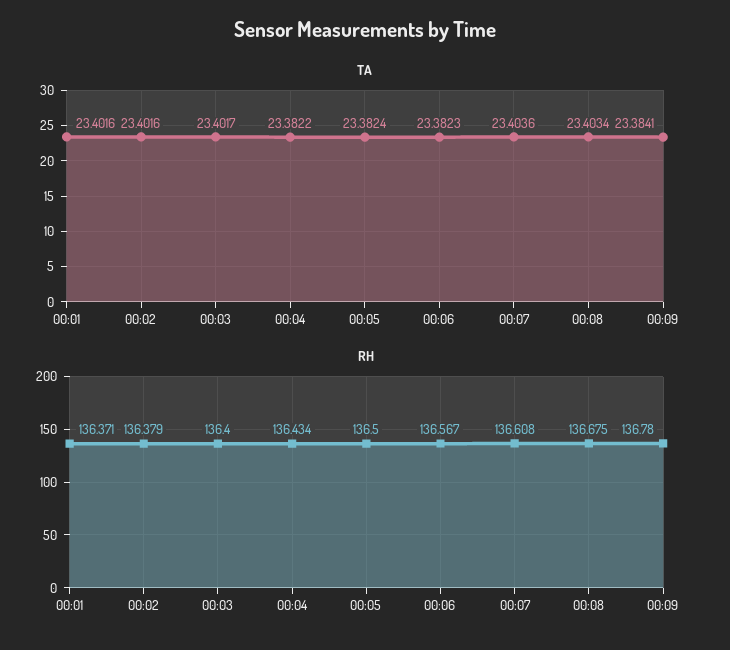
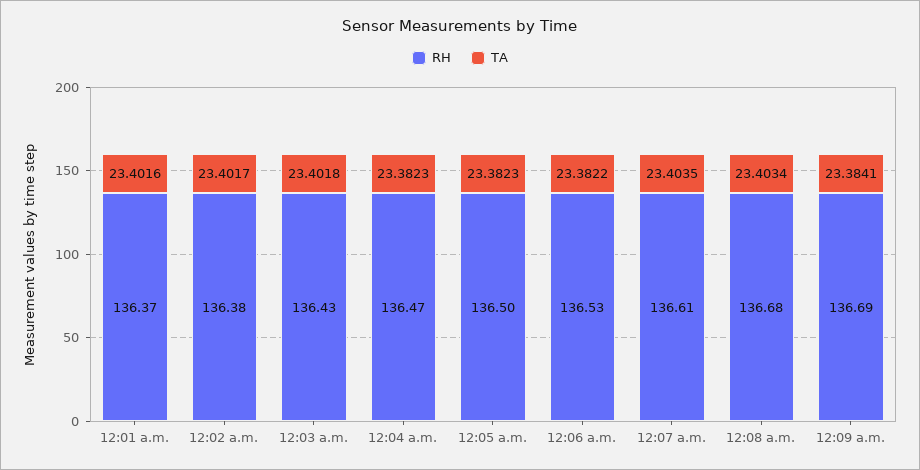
  {
    "TA": {
      "00:01": 23.4016,
-     "00:02": 23.4016,
+     "00:02": 23.4017,
-     "00:03": 23.4017,
+     "00:03": 23.4018,
-     "00:04": 23.3822,
+     "00:04": 23.3823,
-     "00:05": 23.3824,
+     "00:05": 23.3823,
-     "00:06": 23.3823,
+     "00:06": 23.3822,
-     "00:07": 23.4036,
+     "00:07": 23.4035,
      "00:08": 23.4034,
      "00:09": 23.3841
    },
    "RH": {
      "00:01": 136.371,
      "00:02": 136.379,
-     "00:03": 136.4,
+     "00:03": 136.43,
-     "00:04": 136.434,
+     "00:04": 136.47,
      "00:05": 136.5,
-     "00:06": 136.567,
+     "00:06": 136.53,
      "00:07": 136.608,
      "00:08": 136.675,
-     "00:09": 136.78
+     "00:09": 136.69
    }
  }

